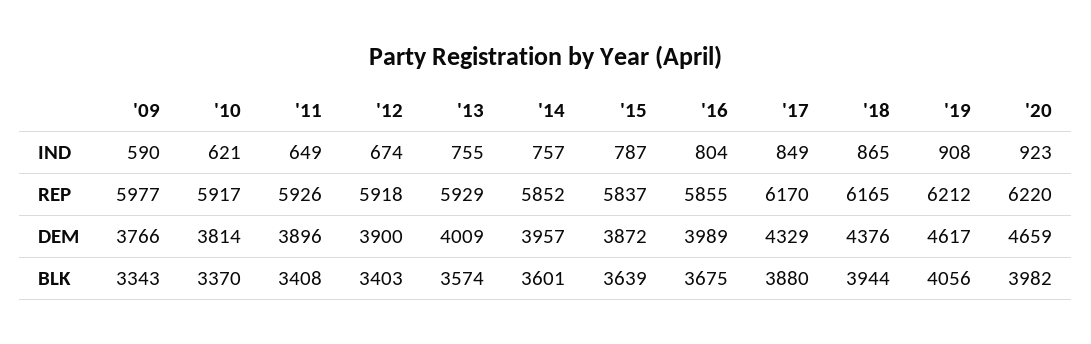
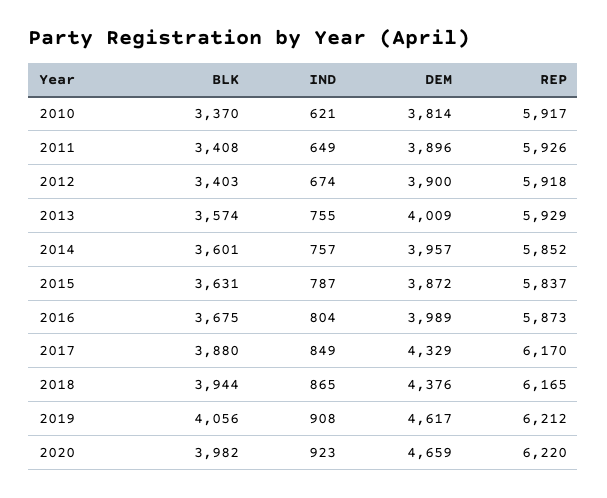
  {
-   "'09": {
-     "IND": 590,
-     "REP": 5977,
-     "DEM": 3766,
-     "BLK": 3343
-   },
    "'10": {
      "IND": 621,
      "REP": 5917,
      "DEM": 3814,
      "BLK": 3370
    },
    "'11": {
      "IND": 649,
      "REP": 5926,
      "DEM": 3896,
      "BLK": 3408
    },
    "'12": {
      "IND": 674,
      "REP": 5918,
      "DEM": 3900,
      "BLK": 3403
    },
    "'13": {
      "IND": 755,
      "REP": 5929,
      "DEM": 4009,
      "BLK": 3574
    },
    "'14": {
      "IND": 757,
      "REP": 5852,
      "DEM": 3957,
      "BLK": 3601
    },
    "'15": {
      "IND": 787,
      "REP": 5837,
      "DEM": 3872,
-     "BLK": 3639
+     "BLK": 3631
    },
    "'16": {
      "IND": 804,
-     "REP": 5855,
+     "REP": 5873,
      "DEM": 3989,
      "BLK": 3675
    },
    "'17": {
      "IND": 849,
      "REP": 6170,
      "DEM": 4329,
      "BLK": 3880
    },
    "'18": {
      "IND": 865,
      "REP": 6165,
      "DEM": 4376,
      "BLK": 3944
    },
    "'19": {
      "IND": 908,
      "REP": 6212,
      "DEM": 4617,
      "BLK": 4056
    },
    "'20": {
      "IND": 923,
      "REP": 6220,
      "DEM": 4659,
      "BLK": 3982
    }
  }

